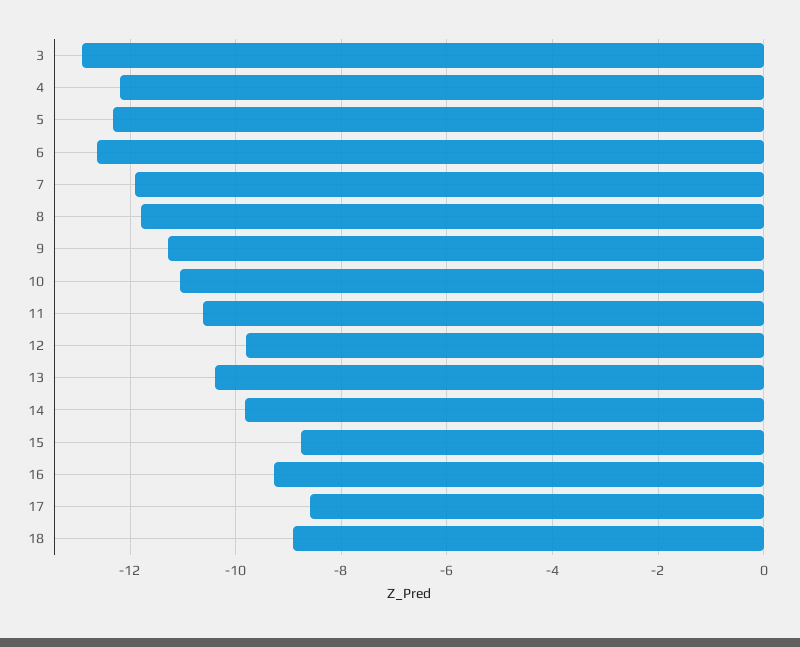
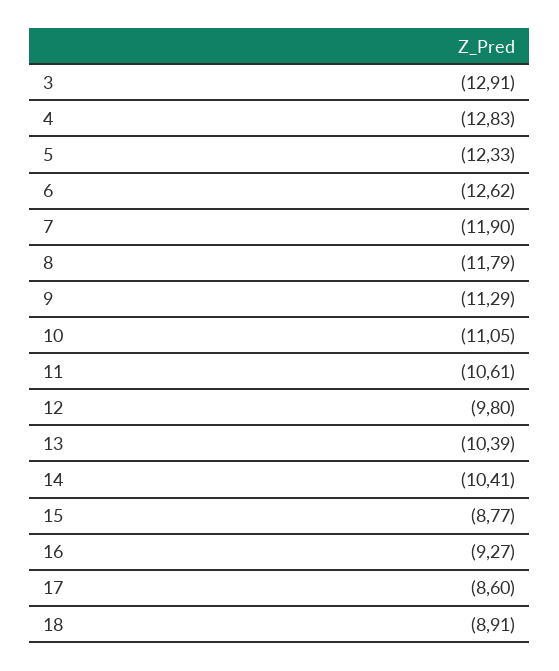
  {
    "3": -12.91,
-   "4": -12.2,
+   "4": -12.83,
    "5": -12.33,
    "6": -12.62,
    "7": -11.9,
    "8": -11.79,
    "9": -11.29,
    "10": -11.05,
    "11": -10.61,
    "12": -9.8,
    "13": -10.39,
-   "14": -9.8,
+   "14": -10.41,
    "15": -8.77,
    "16": -9.27,
    "17": -8.6,
    "18": -8.91
  }

